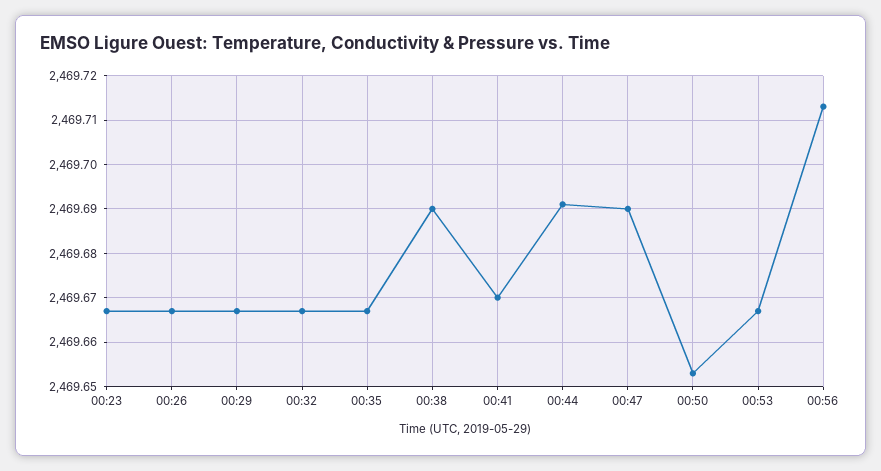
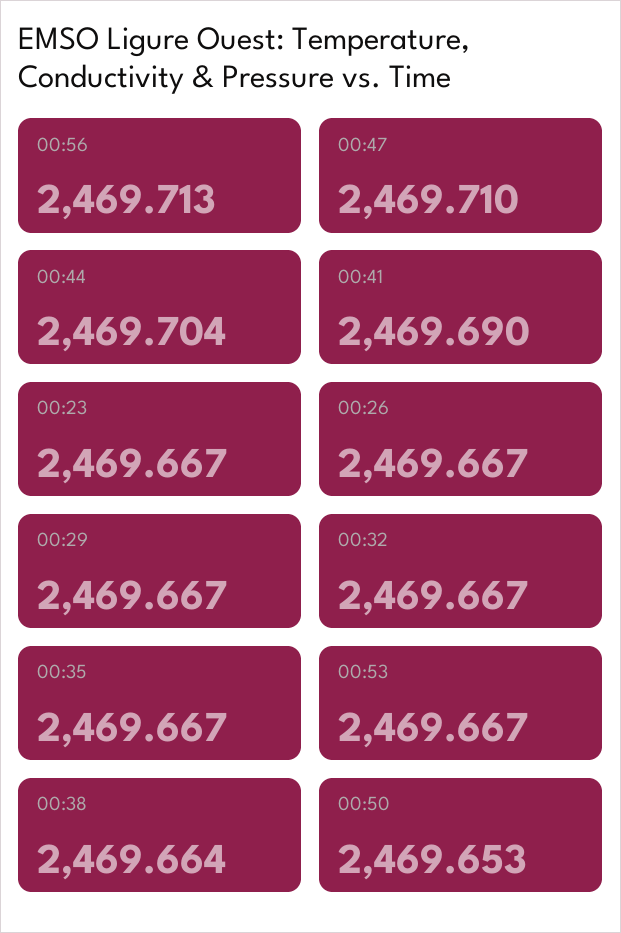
  {
    "00:23": 2469.667,
    "00:26": 2469.667,
    "00:29": 2469.667,
    "00:32": 2469.667,
    "00:35": 2469.667,
-   "00:38": 2469.69,
+   "00:38": 2469.664,
-   "00:41": 2469.67,
+   "00:41": 2469.69,
-   "00:44": 2469.69,
+   "00:44": 2469.704,
-   "00:47": 2469.69,
+   "00:47": 2469.71,
    "00:50": 2469.653,
    "00:53": 2469.667,
    "00:56": 2469.713
  }

